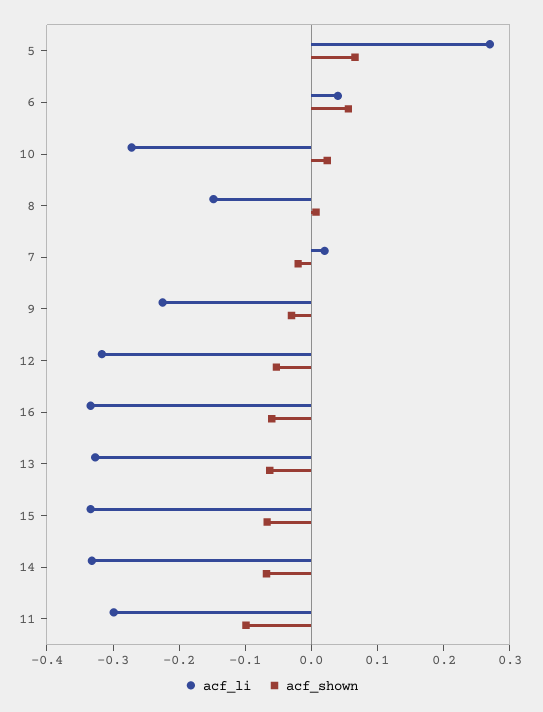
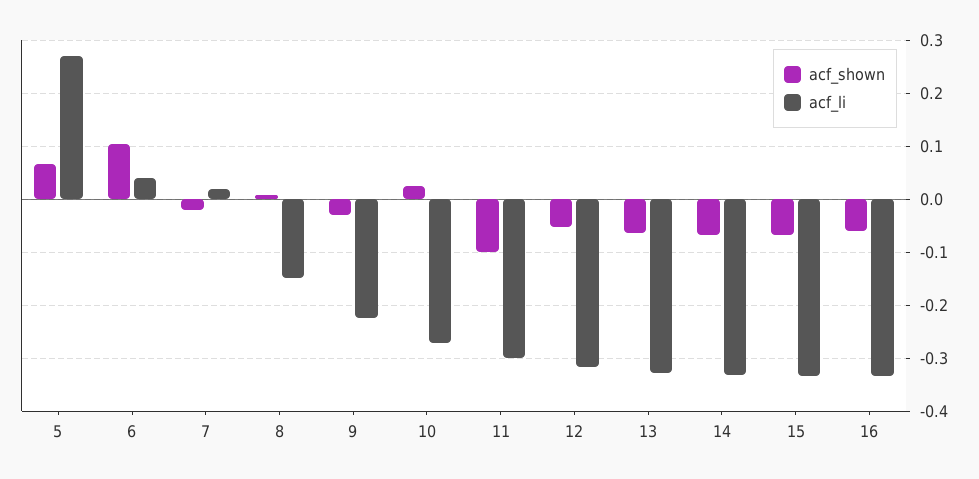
  {
    "acf_li": {
      "5": 0.28,
      "6": 0.04,
      "10": -0.28,
      "8": -0.14,
      "7": 0.02,
      "9": -0.22,
      "12": -0.32,
      "16": -0.34,
      "13": -0.32,
      "15": -0.34,
      "14": -0.34,
      "11": -0.3
    },
    "acf_shown": {
      "5": 0.06,
-     "6": 0.06,
+     "6": 0.1,
      "10": 0.02,
      "8": 0,
      "7": -0.02,
      "9": -0.04,
      "12": -0.06,
      "16": -0.06,
      "13": -0.06,
      "15": -0.06,
      "14": -0.06,
      "11": -0.1
    }
  }

